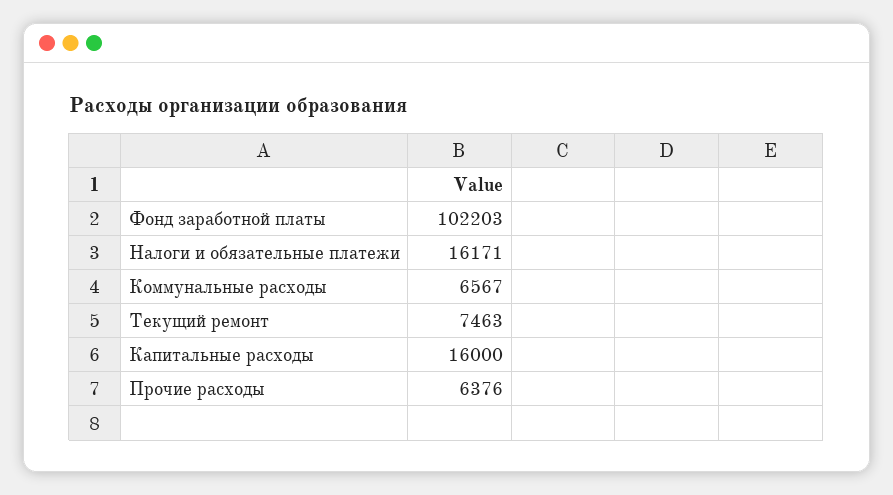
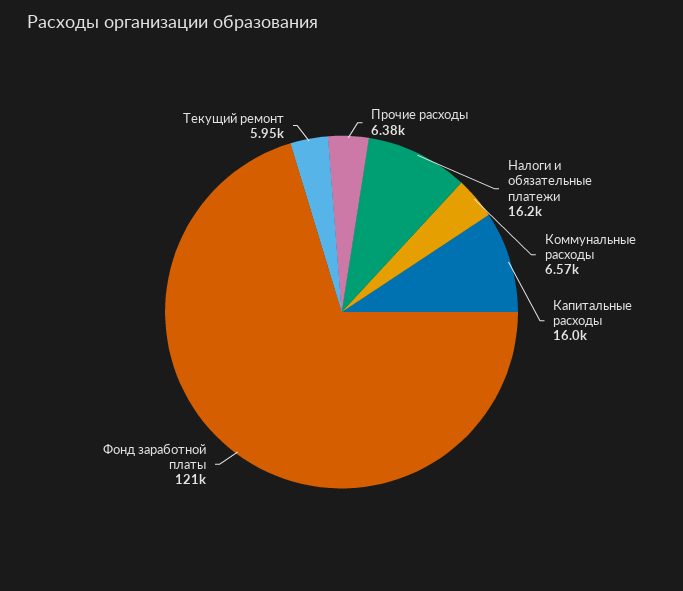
  {
-   "Фонд заработной платы": 102203,
+   "Фонд заработной платы": 121000,
    "Налоги и обязательные платежи": 16171,
    "Коммунальные расходы": 6567,
-   "Текущий ремонт": 7463,
+   "Текущий ремонт": 5950,
    "Капитальные расходы": 16000,
    "Прочие расходы": 6376
  }

